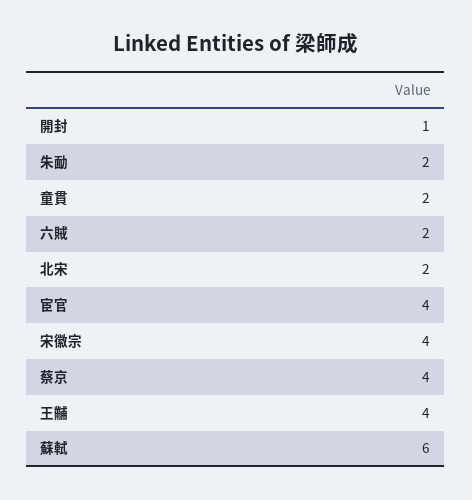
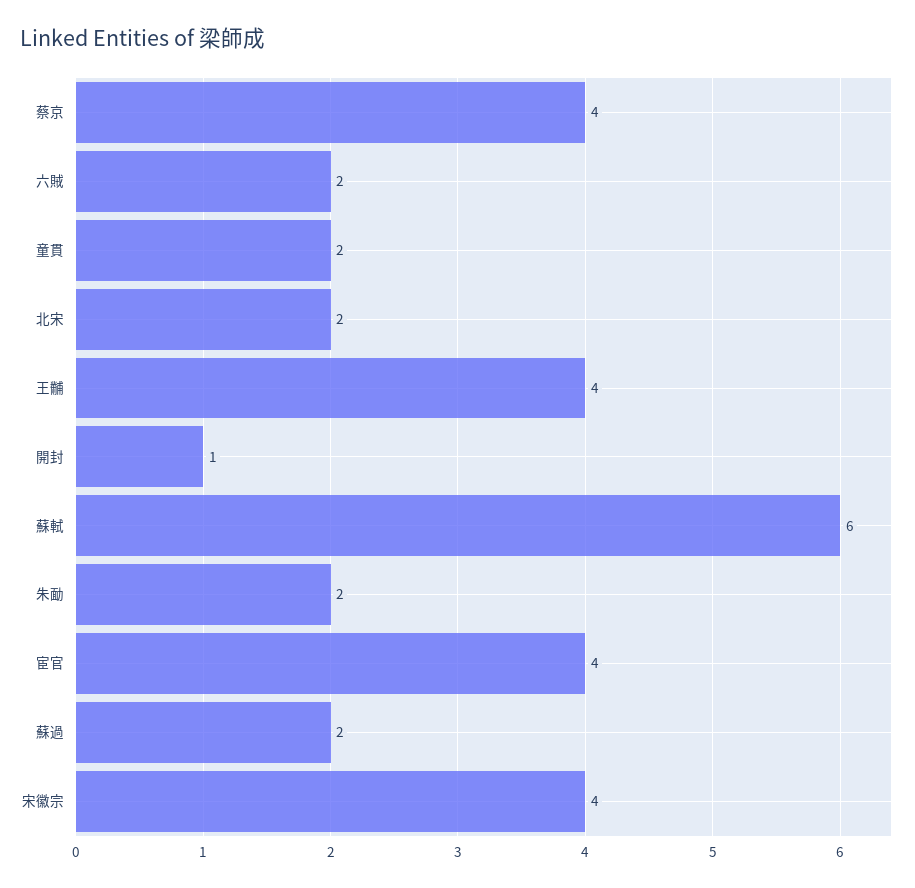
  {
    "開封": 1,
    "朱勔": 2,
    "童貫": 2,
    "六賊": 2,
    "北宋": 2,
    "宦官": 4,
    "宋徽宗": 4,
    "蔡京": 4,
    "王黼": 4,
-   "蘇軾": 6
+   "蘇軾": 6,
+   "蘇過": 2
  }

